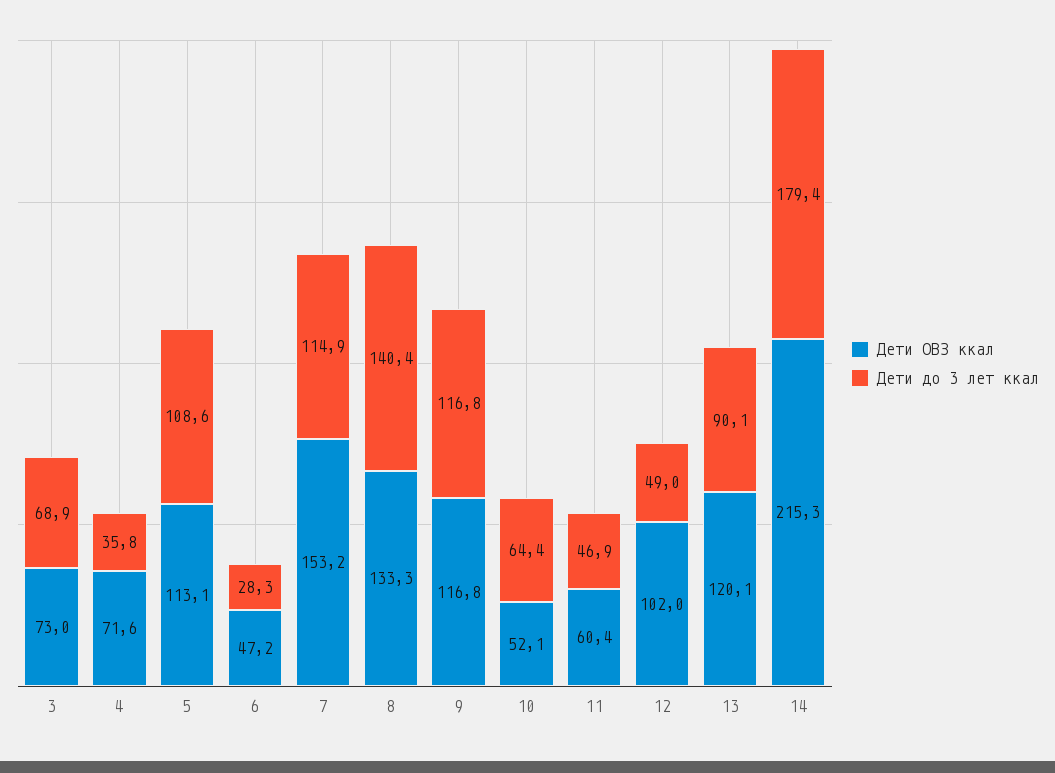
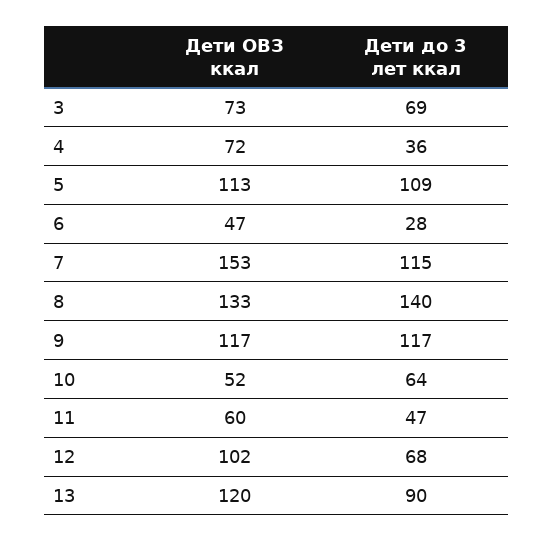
  {
    "Дети ОВЗ ккал": {
      "3": 73,
      "4": 71.6,
      "5": 113.1,
      "6": 47.2,
      "7": 153.2,
      "8": 133.3,
      "9": 116.8,
      "10": 52.1,
      "11": 60.4,
      "12": 102,
-     "13": 120.1,
+     "13": 120.1
-     "14": 215.3
    },
    "Дети до 3 лет ккал": {
      "3": 68.9,
      "4": 35.8,
      "5": 108.6,
      "6": 28.3,
      "7": 114.9,
      "8": 140.4,
      "9": 116.8,
      "10": 64.4,
      "11": 46.9,
-     "12": 49,
+     "12": 68,
-     "13": 90.1,
+     "13": 90.1
-     "14": 179.4
    }
  }

